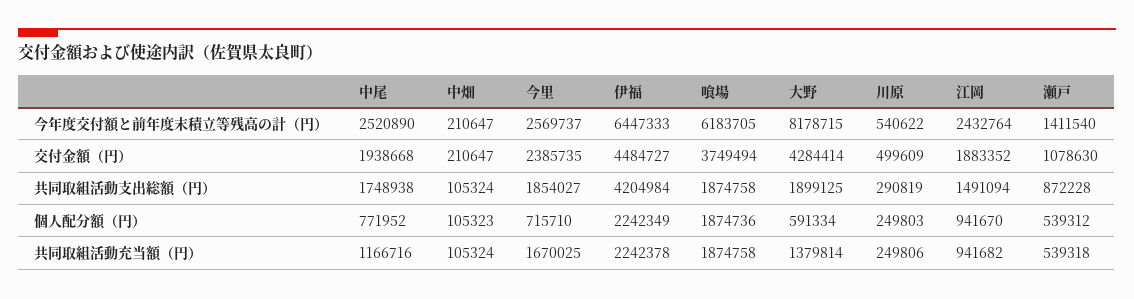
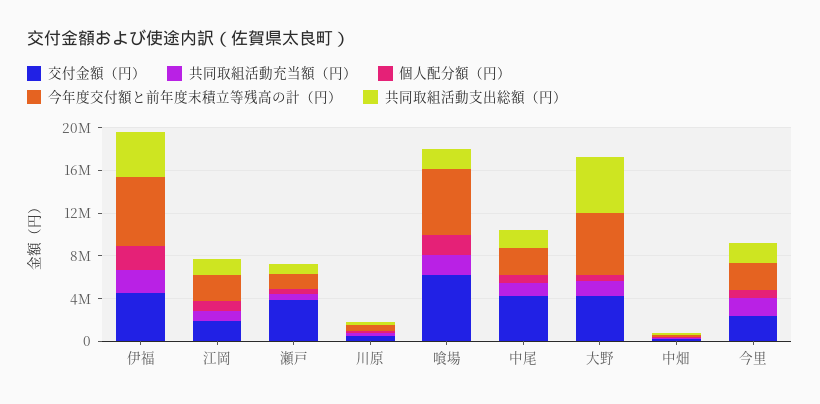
  {
    "今年度交付額と前年度末積立等残高の計（円）": {
      "中尾": 2520890,
      "中畑": 210647,
      "今里": 2569737,
      "伊福": 6447333,
      "喰場": 6183705,
-     "大野": 8178715,
+     "大野": 6000000,
      "川原": 540622,
      "江岡": 2432764,
      "瀬戸": 1411540
    },
    "交付金額（円）": {
-     "中尾": 1938668,
+     "中尾": 4000000,
      "中畑": 210647,
      "今里": 2385735,
      "伊福": 4484727,
-     "喰場": 3749494,
+     "喰場": 6000000,
      "大野": 4284414,
      "川原": 499609,
      "江岡": 1883352,
-     "瀬戸": 1078630
+     "瀬戸": 4000000
    },
    "共同取組活動支出総額（円）": {
      "中尾": 1748938,
      "中畑": 105324,
      "今里": 1854027,
      "伊福": 4204984,
      "喰場": 1874758,
-     "大野": 1899125,
+     "大野": 5000000,
      "川原": 290819,
      "江岡": 1491094,
      "瀬戸": 872228
    },
    "個人配分額（円）": {
      "中尾": 771952,
      "中畑": 105323,
      "今里": 715710,
      "伊福": 2242349,
      "喰場": 1874736,
      "大野": 591334,
      "川原": 249803,
      "江岡": 941670,
      "瀬戸": 539312
    },
    "共同取組活動充当額（円）": {
      "中尾": 1166716,
      "中畑": 105324,
      "今里": 1670025,
      "伊福": 2242378,
      "喰場": 1874758,
      "大野": 1379814,
      "川原": 249806,
      "江岡": 941682,
      "瀬戸": 539318
    }
  }

